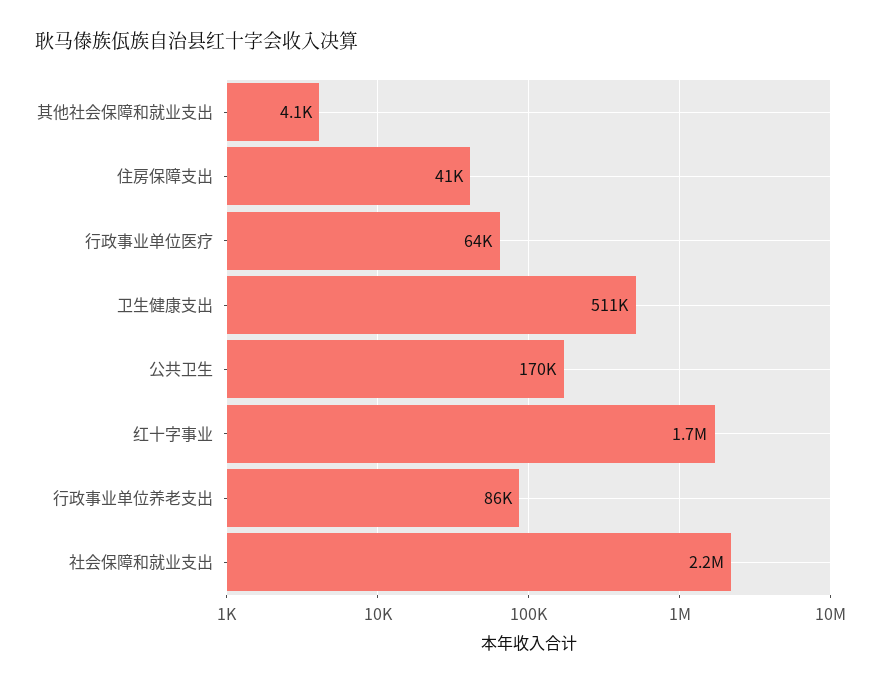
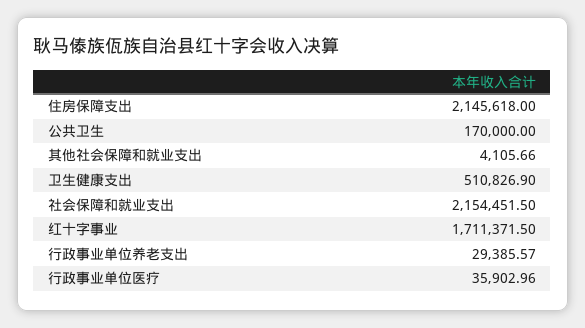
  {
    "其他社会保障和就业支出": 4105.66,
-   "住房保障支出": 41000,
+   "住房保障支出": 2145618,
-   "行政事业单位医疗": 64000,
+   "行政事业单位医疗": 35902.96,
    "卫生健康支出": 510826.9,
    "公共卫生": 170000,
    "红十字事业": 1711371.5,
-   "行政事业单位养老支出": 86000,
+   "行政事业单位养老支出": 29385.57,
    "社会保障和就业支出": 2154451.5
  }

